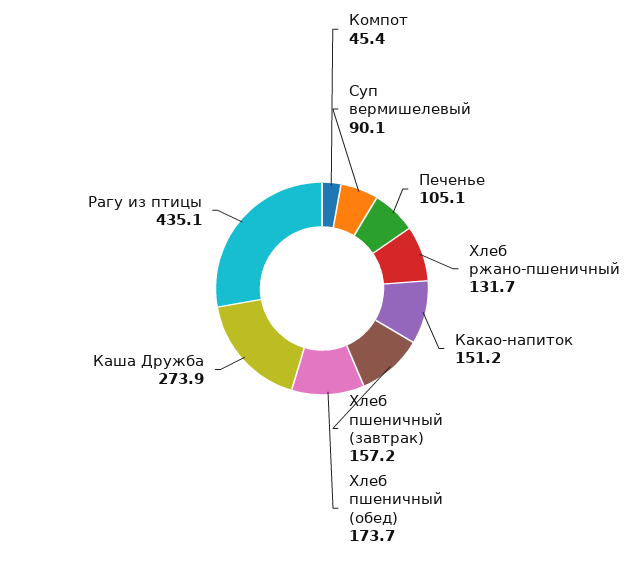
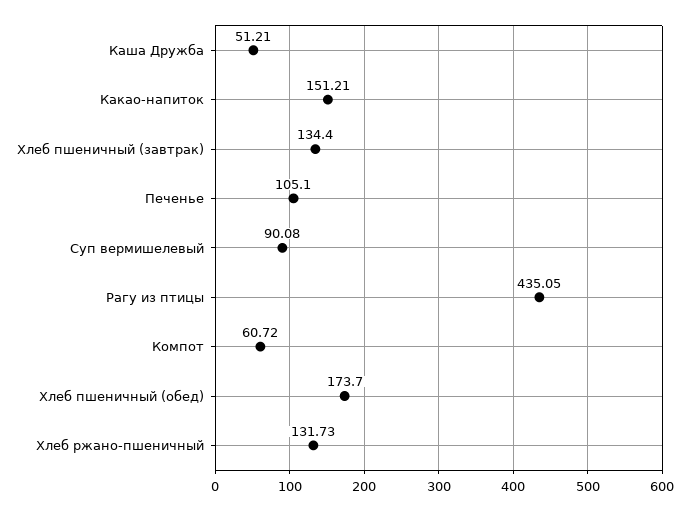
  {
-   "Компот": 45.4,
+   "Компот": 60.72,
    "Суп вермишелевый": 90.08,
    "Печенье": 105.1,
    "Хлеб ржано-пшеничный": 131.73,
    "Какао-напиток": 151.21,
-   "Хлеб пшеничный (завтрак)": 157.2,
+   "Хлеб пшеничный (завтрак)": 134.4,
    "Хлеб пшеничный (обед)": 173.7,
-   "Каша Дружба": 273.9,
+   "Каша Дружба": 51.21,
    "Рагу из птицы": 435.05
  }

